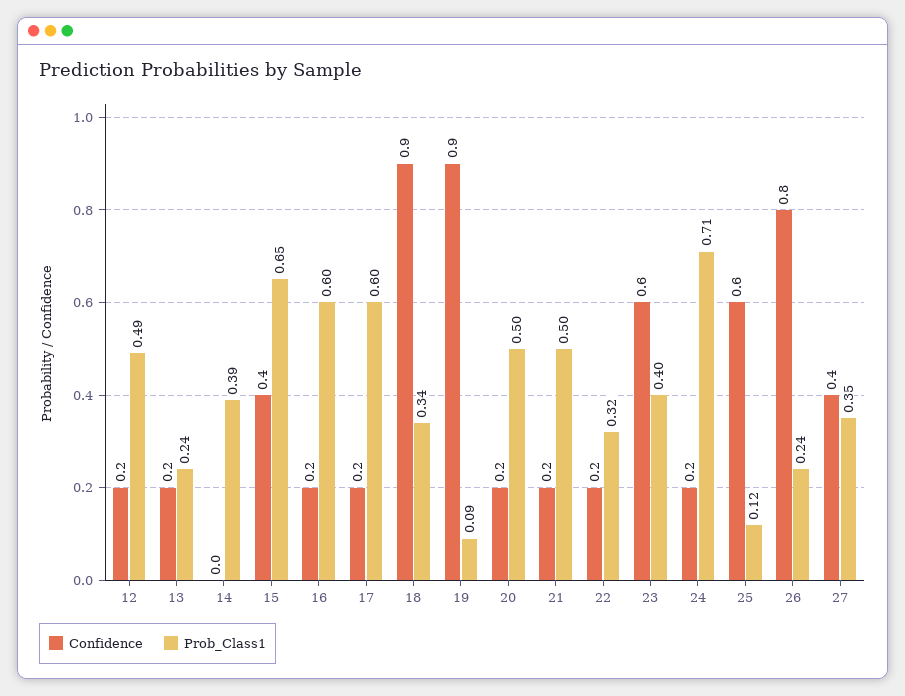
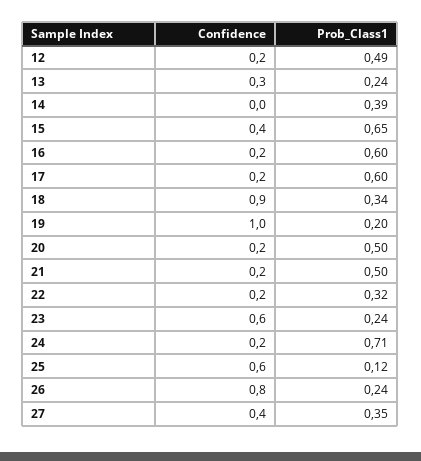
  {
    "Confidence": {
      "12": 0.2,
-     "13": 0.2,
+     "13": 0.3,
      "14": 0,
      "15": 0.4,
      "16": 0.2,
      "17": 0.2,
      "18": 0.9,
-     "19": 0.9,
+     "19": 1,
      "20": 0.2,
      "21": 0.2,
      "22": 0.2,
      "23": 0.6,
      "24": 0.2,
      "25": 0.6,
      "26": 0.8,
      "27": 0.4
    },
    "Prob_Class1": {
      "12": 0.49,
      "13": 0.24,
      "14": 0.39,
      "15": 0.65,
      "16": 0.6,
      "17": 0.6,
      "18": 0.34,
-     "19": 0.09,
+     "19": 0.2,
      "20": 0.5,
      "21": 0.5,
      "22": 0.32,
-     "23": 0.4,
+     "23": 0.24,
      "24": 0.71,
      "25": 0.12,
      "26": 0.24,
      "27": 0.35
    }
  }

